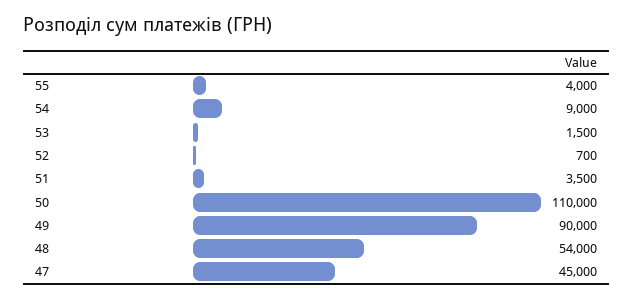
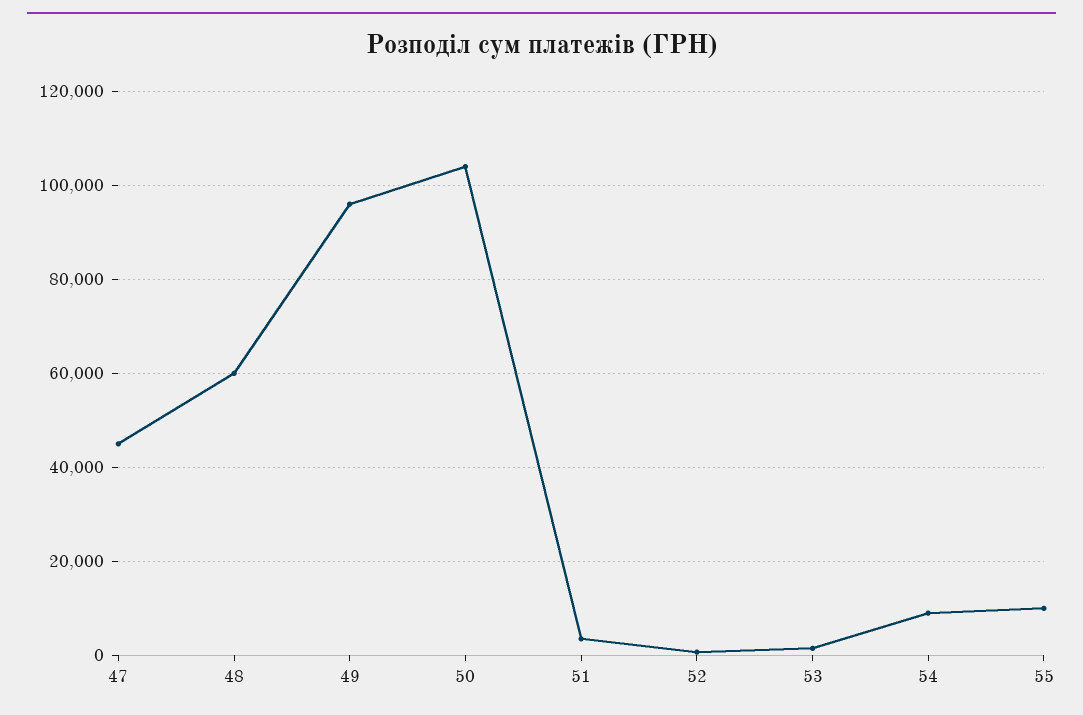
  {
-   "55": 4000,
+   "55": 10000,
    "54": 9000,
    "53": 1500,
    "52": 700,
    "51": 3500,
-   "50": 110000,
+   "50": 104000,
-   "49": 90000,
+   "49": 96000,
-   "48": 54000,
+   "48": 60000,
    "47": 45000
  }

